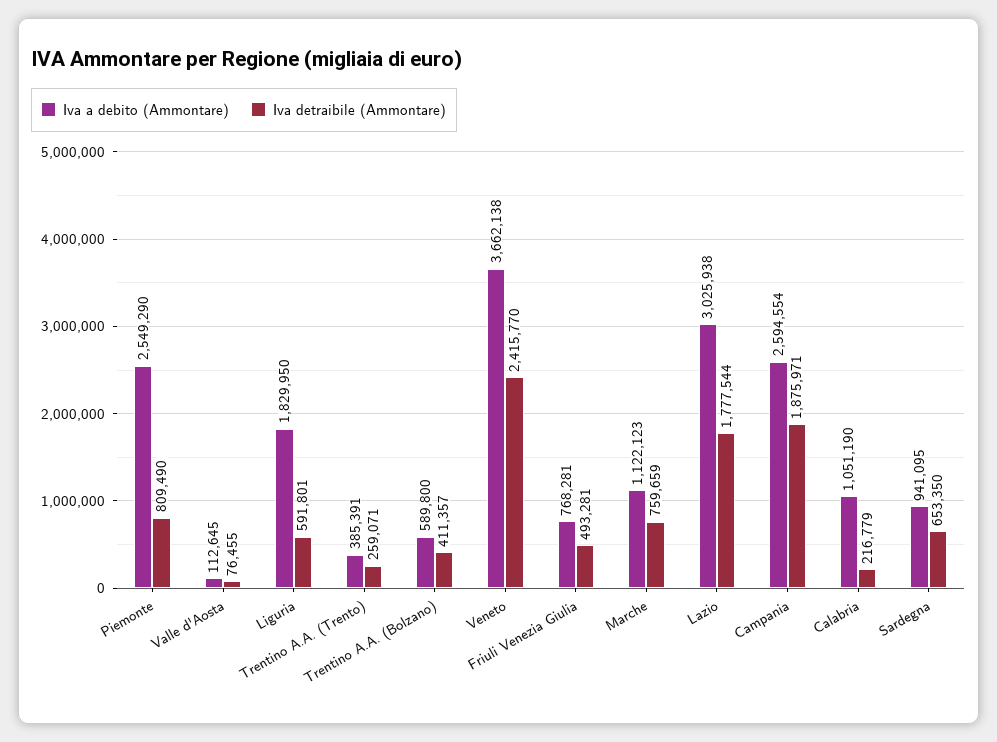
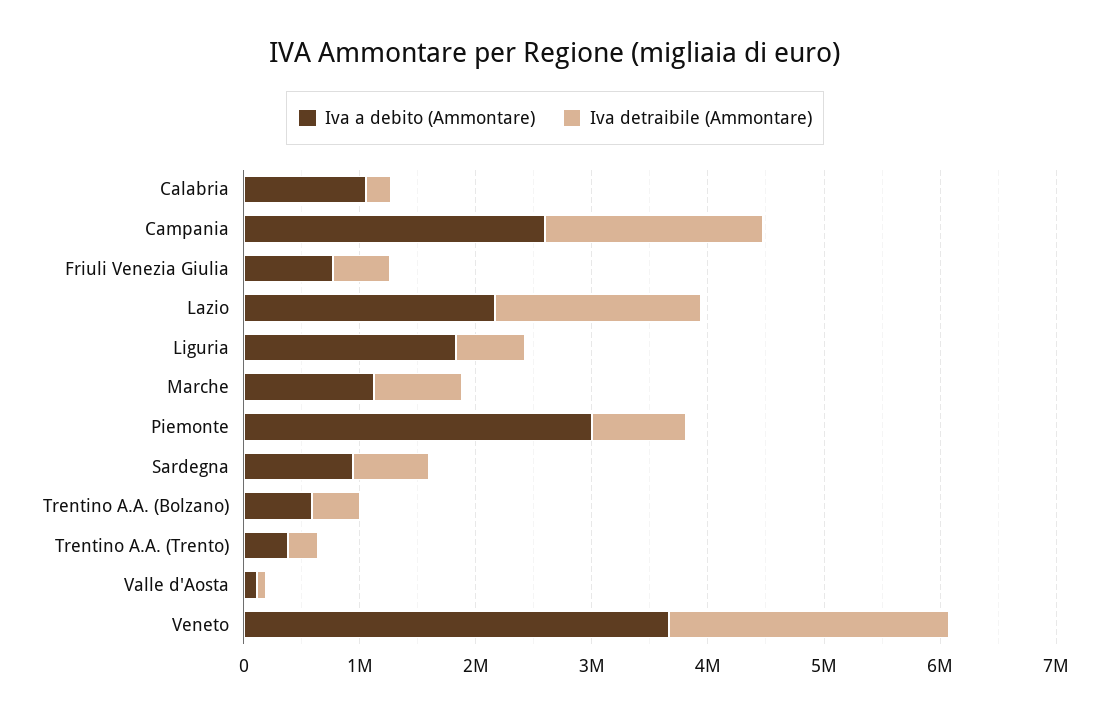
  {
    "Iva a debito (Ammontare)": {
-     "Piemonte": 2549290,
+     "Piemonte": 3000000,
      "Valle d'Aosta": 112645,
      "Liguria": 1829950,
      "Trentino A.A. (Trento)": 385391,
      "Trentino A.A. (Bolzano)": 589800,
      "Veneto": 3662138,
      "Friuli Venezia Giulia": 768281,
      "Marche": 1122123,
-     "Lazio": 3025938,
+     "Lazio": 2200000,
      "Campania": 2594554,
      "Calabria": 1051190,
      "Sardegna": 941095
    },
    "Iva detraibile (Ammontare)": {
      "Piemonte": 809490,
      "Valle d'Aosta": 76455,
      "Liguria": 591801,
      "Trentino A.A. (Trento)": 259071,
      "Trentino A.A. (Bolzano)": 411357,
      "Veneto": 2415770,
      "Friuli Venezia Giulia": 493281,
      "Marche": 759659,
      "Lazio": 1777544,
      "Campania": 1875971,
      "Calabria": 216779,
      "Sardegna": 653350
    }
  }

